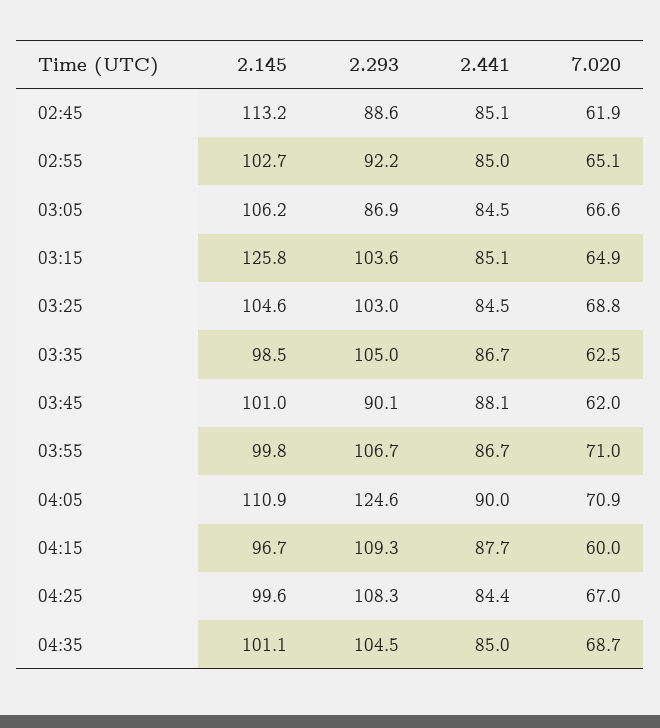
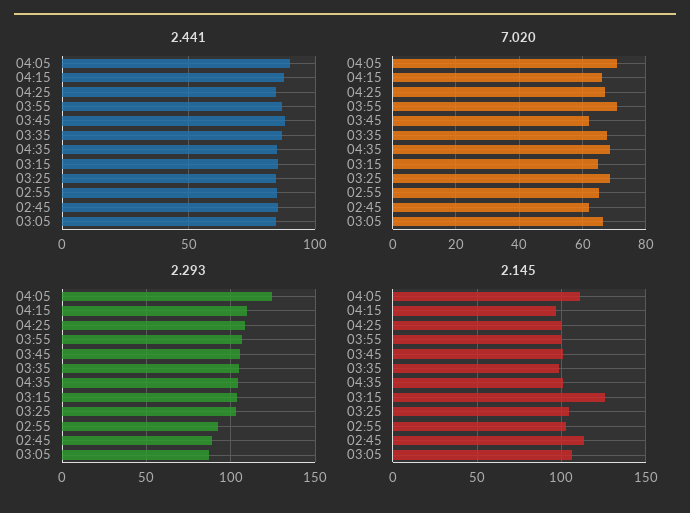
  {
    "2.145": {
      "02:45": 113.2,
      "02:55": 102.7,
      "03:05": 106.2,
      "03:15": 125.8,
      "03:25": 104.6,
      "03:35": 98.5,
      "03:45": 101,
      "03:55": 99.8,
      "04:05": 110.9,
      "04:15": 96.7,
      "04:25": 99.6,
      "04:35": 101.1
    },
    "2.293": {
      "02:45": 88.6,
      "02:55": 92.2,
      "03:05": 86.9,
      "03:15": 103.6,
      "03:25": 103,
      "03:35": 105,
-     "03:45": 90.1,
+     "03:45": 105,
      "03:55": 106.7,
      "04:05": 124.6,
      "04:15": 109.3,
      "04:25": 108.3,
      "04:35": 104.5
    },
    "2.441": {
      "02:45": 85.1,
      "02:55": 85,
      "03:05": 84.5,
      "03:15": 85.1,
      "03:25": 84.5,
      "03:35": 86.7,
      "03:45": 88.1,
      "03:55": 86.7,
      "04:05": 90,
      "04:15": 87.7,
      "04:25": 84.4,
      "04:35": 85
    },
    "7.020": {
      "02:45": 61.9,
      "02:55": 65.1,
      "03:05": 66.6,
      "03:15": 64.9,
      "03:25": 68.8,
-     "03:35": 62.5,
+     "03:35": 68,
      "03:45": 62,
      "03:55": 71,
      "04:05": 70.9,
-     "04:15": 60,
+     "04:15": 66,
      "04:25": 67,
      "04:35": 68.7
    }
  }

